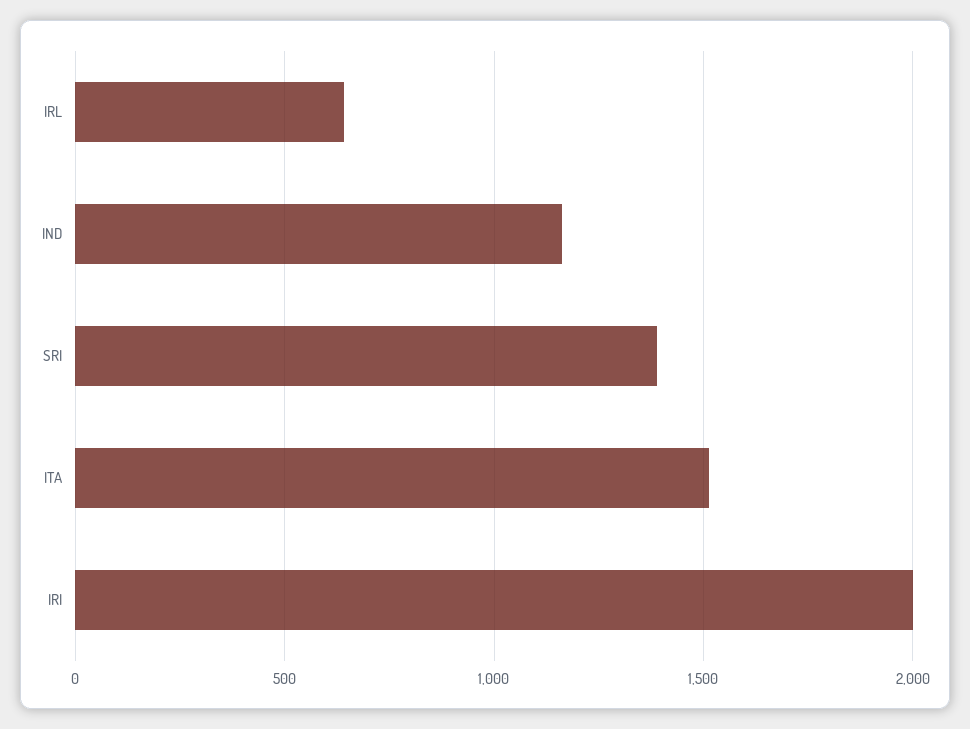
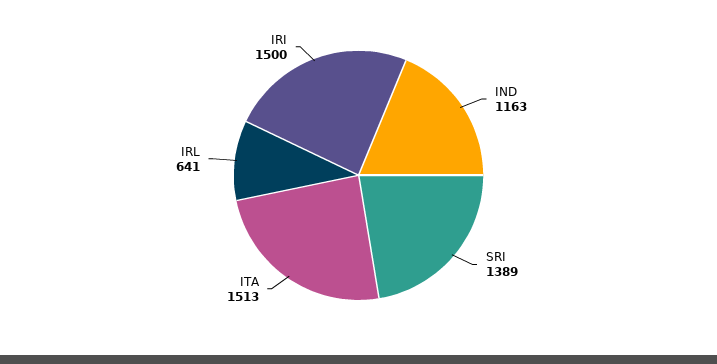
  {
    "IRL": 641,
    "IND": 1163,
    "SRI": 1389,
    "ITA": 1513,
-   "IRI": 2000
+   "IRI": 1500
  }

